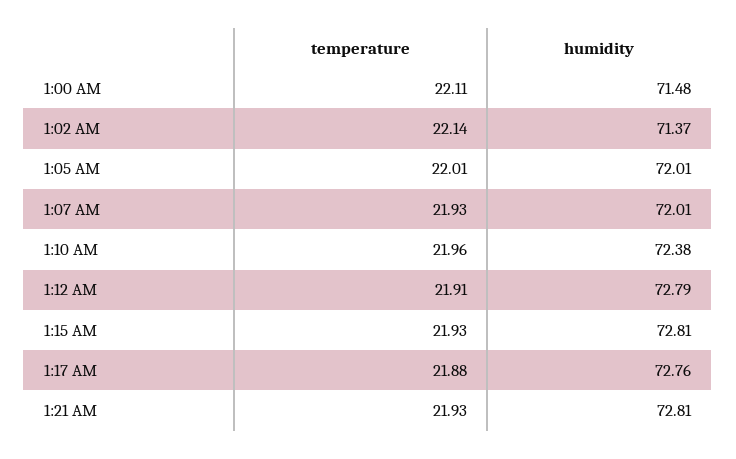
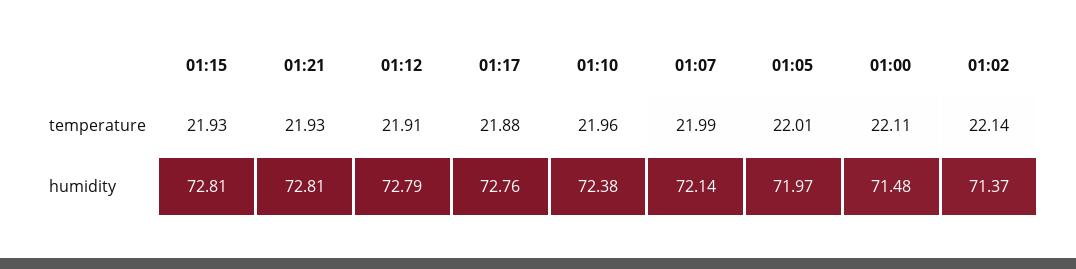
  {
    "temperature": {
      "1:00 AM": 22.11,
      "1:02 AM": 22.14,
      "1:05 AM": 22.01,
-     "1:07 AM": 21.93,
+     "1:07 AM": 21.99,
      "1:10 AM": 21.96,
      "1:12 AM": 21.91,
      "1:15 AM": 21.93,
      "1:17 AM": 21.88,
      "1:21 AM": 21.93
    },
    "humidity": {
      "1:00 AM": 71.48,
      "1:02 AM": 71.37,
-     "1:05 AM": 72.01,
+     "1:05 AM": 71.97,
-     "1:07 AM": 72.01,
+     "1:07 AM": 72.14,
      "1:10 AM": 72.38,
      "1:12 AM": 72.79,
      "1:15 AM": 72.81,
      "1:17 AM": 72.76,
      "1:21 AM": 72.81
    }
  }

